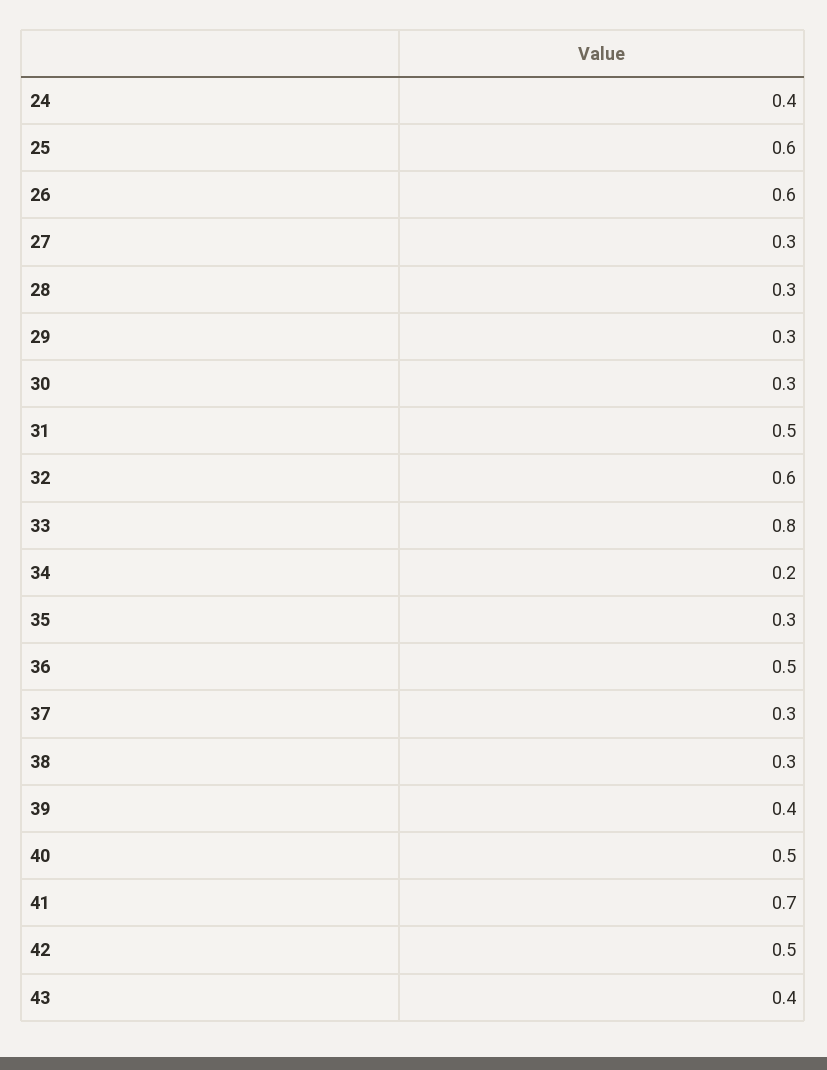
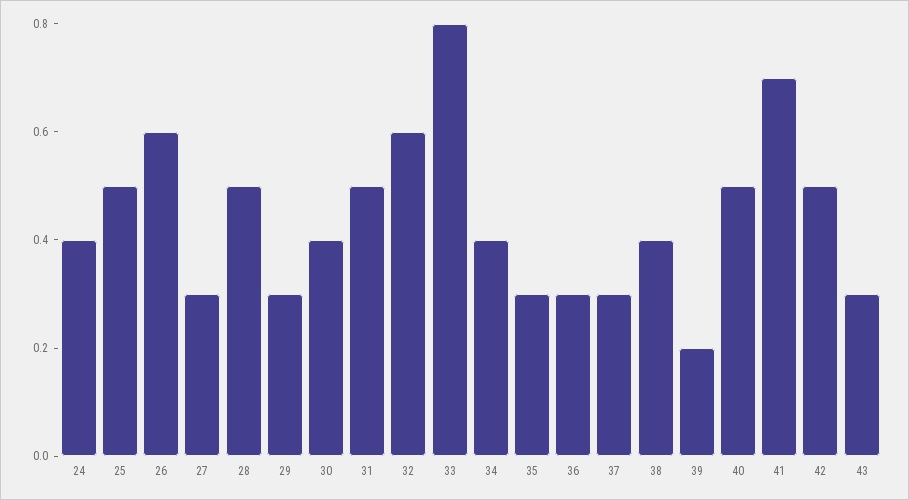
  {
    "24": 0.4,
-   "25": 0.6,
+   "25": 0.5,
    "26": 0.6,
    "27": 0.3,
-   "28": 0.3,
+   "28": 0.5,
    "29": 0.3,
-   "30": 0.3,
+   "30": 0.4,
    "31": 0.5,
    "32": 0.6,
    "33": 0.8,
-   "34": 0.2,
+   "34": 0.4,
    "35": 0.3,
-   "36": 0.5,
+   "36": 0.3,
    "37": 0.3,
-   "38": 0.3,
+   "38": 0.4,
-   "39": 0.4,
+   "39": 0.2,
    "40": 0.5,
    "41": 0.7,
    "42": 0.5,
-   "43": 0.4
+   "43": 0.3
  }

